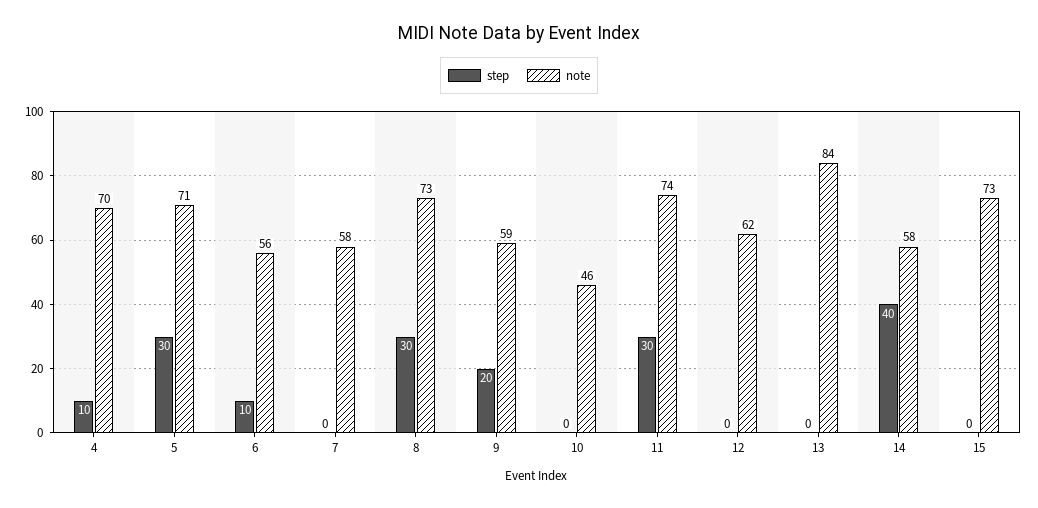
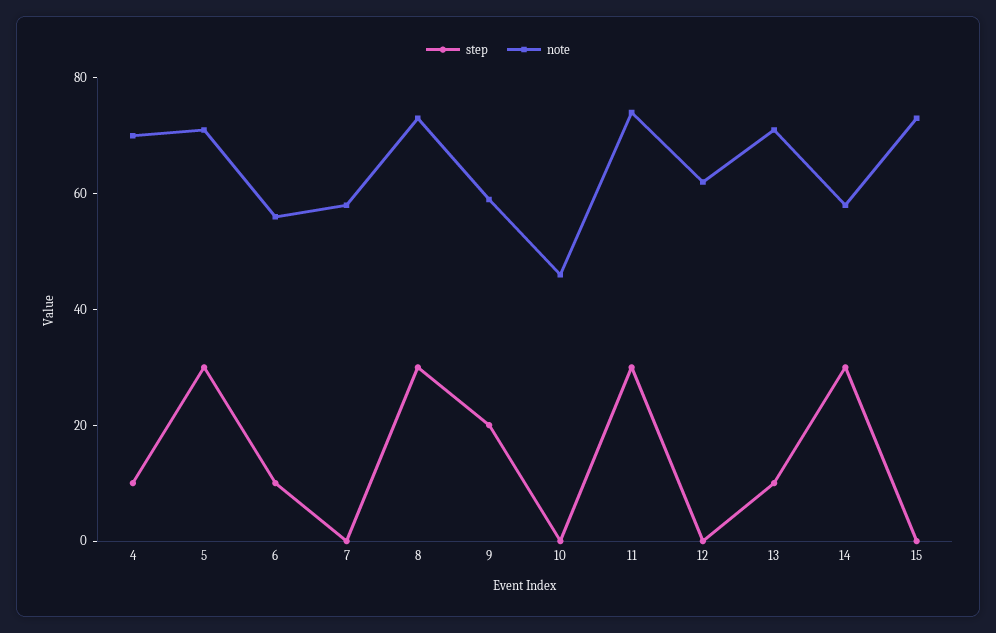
  {
    "step": {
      "4": 10,
      "5": 30,
      "6": 10,
      "7": 0,
      "8": 30,
      "9": 20,
      "10": 0,
      "11": 30,
      "12": 0,
-     "13": 0,
+     "13": 10,
-     "14": 40,
+     "14": 30,
      "15": 0
    },
    "note": {
      "4": 70,
      "5": 71,
      "6": 56,
      "7": 58,
      "8": 73,
      "9": 59,
      "10": 46,
      "11": 74,
      "12": 62,
-     "13": 84,
+     "13": 70,
      "14": 58,
      "15": 73
    }
  }

